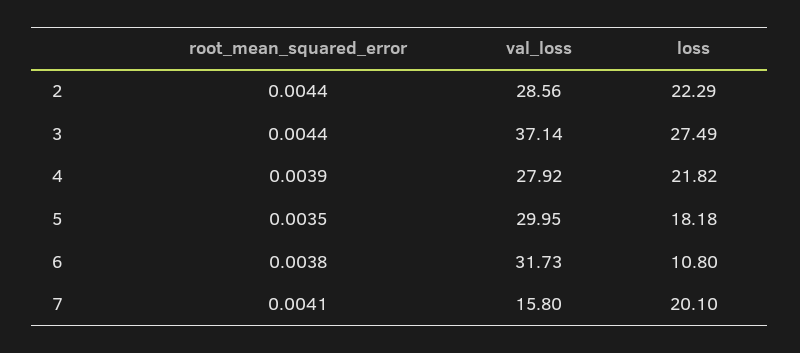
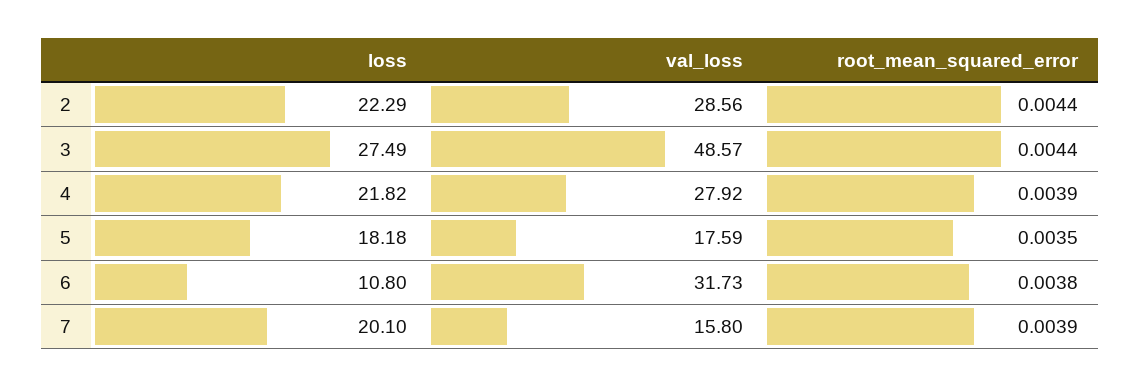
  {
    "root_mean_squared_error": {
      "2": 0.0044,
      "3": 0.0044,
      "4": 0.0039,
      "5": 0.0035,
      "6": 0.0038,
-     "7": 0.0041
+     "7": 0.0039
    },
    "val_loss": {
      "2": 28.56,
-     "3": 37.14,
+     "3": 48.57,
      "4": 27.92,
-     "5": 29.95,
+     "5": 17.59,
      "6": 31.73,
      "7": 15.8
    },
    "loss": {
      "2": 22.29,
      "3": 27.49,
      "4": 21.82,
      "5": 18.18,
      "6": 10.8,
      "7": 20.1
    }
  }

